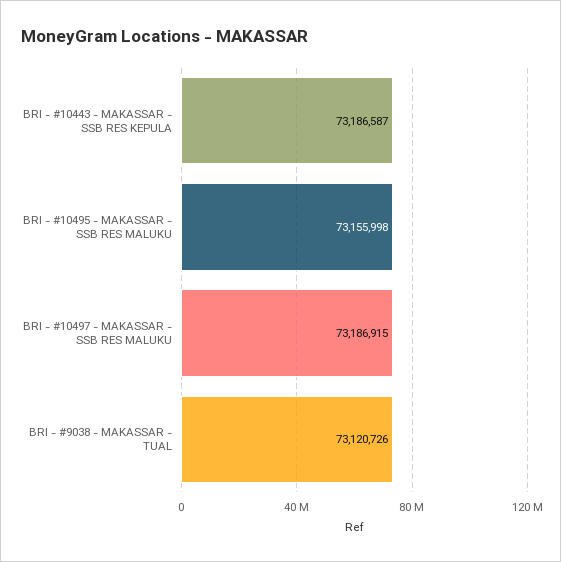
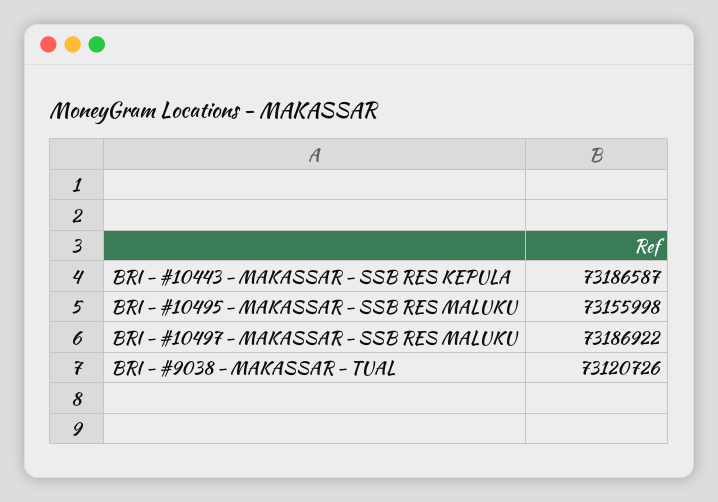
  {
    "BRI - #10443 - MAKASSAR - SSB RES KEPULA": 73186587,
    "BRI - #10495 - MAKASSAR - SSB RES MALUKU": 73155998,
-   "BRI - #10497 - MAKASSAR - SSB RES MALUKU": 73186915,
+   "BRI - #10497 - MAKASSAR - SSB RES MALUKU": 73186922,
    "BRI - #9038 - MAKASSAR - TUAL": 73120726
  }

